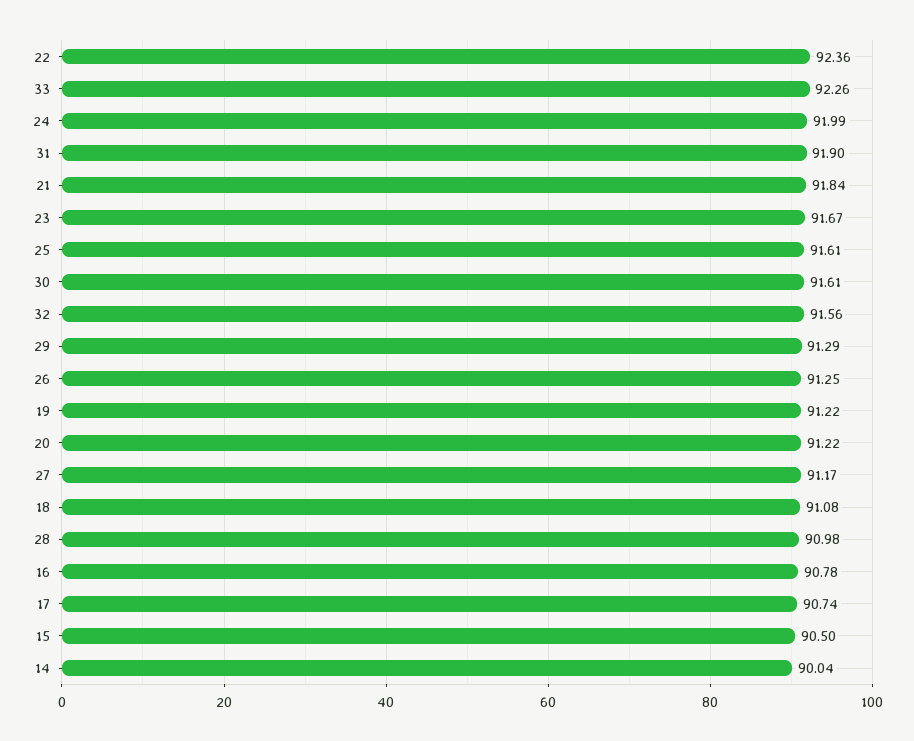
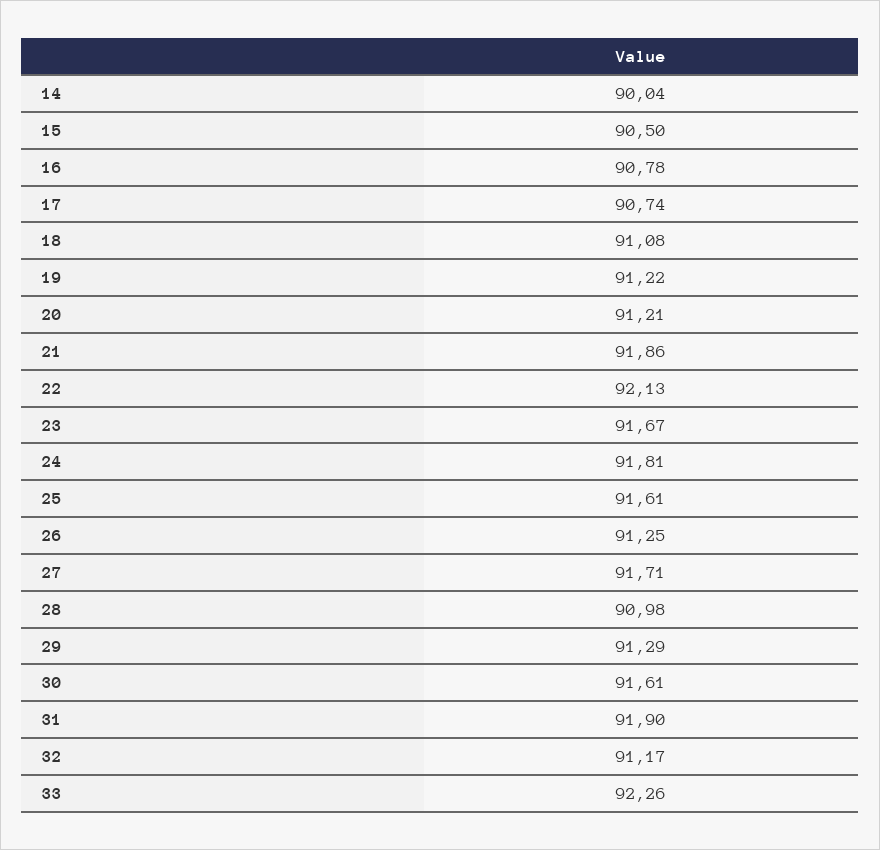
  {
-   "22": 92.36,
+   "22": 92.13,
    "33": 92.26,
-   "24": 91.99,
+   "24": 91.81,
    "31": 91.9,
-   "21": 91.84,
+   "21": 91.86,
    "23": 91.67,
    "25": 91.61,
    "30": 91.61,
-   "32": 91.56,
+   "32": 91.17,
    "29": 91.29,
    "26": 91.25,
    "19": 91.22,
-   "20": 91.22,
+   "20": 91.21,
-   "27": 91.17,
+   "27": 91.71,
    "18": 91.08,
    "28": 90.98,
    "16": 90.78,
    "17": 90.74,
    "15": 90.5,
    "14": 90.04
  }

